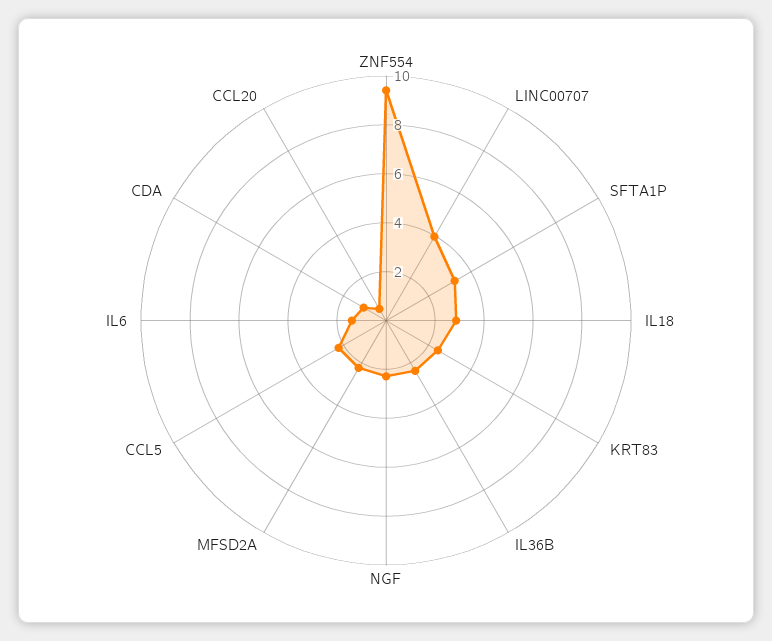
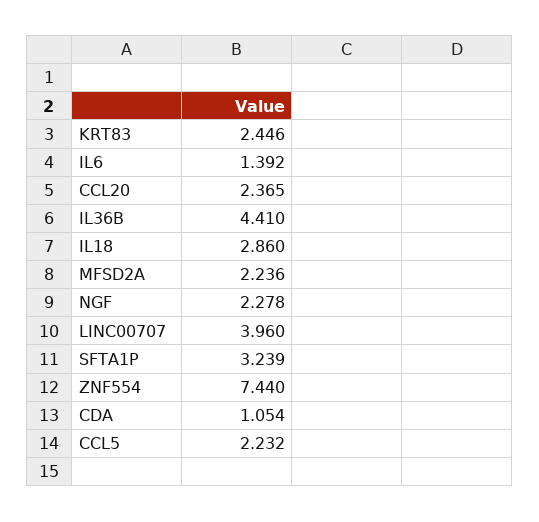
  {
-   "ZNF554": 9.5,
+   "ZNF554": 7.44,
    "LINC00707": 3.96,
    "SFTA1P": 3.239,
    "IL18": 2.86,
    "KRT83": 2.446,
-   "IL36B": 2.5,
+   "IL36B": 4.41,
    "NGF": 2.278,
    "MFSD2A": 2.236,
    "CCL5": 2.232,
    "IL6": 1.392,
    "CDA": 1.054,
-   "CCL20": 0.5
+   "CCL20": 2.365
  }

